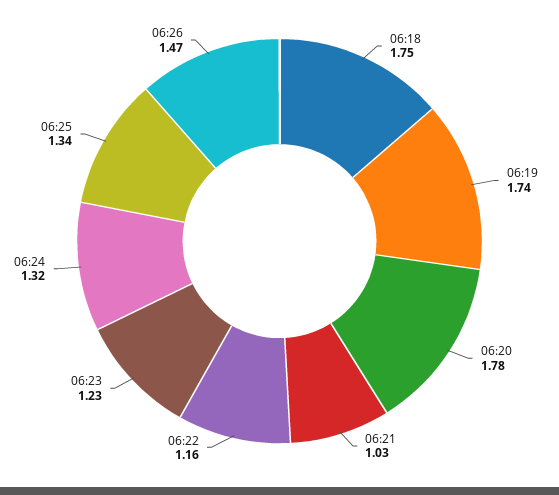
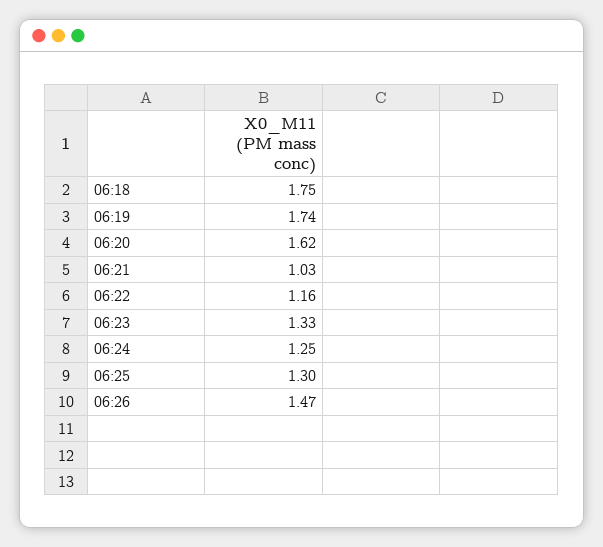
  {
    "06:18": 1.75,
    "06:19": 1.74,
-   "06:20": 1.78,
+   "06:20": 1.62,
    "06:21": 1.03,
    "06:22": 1.16,
-   "06:23": 1.23,
+   "06:23": 1.33,
-   "06:24": 1.32,
+   "06:24": 1.25,
-   "06:25": 1.34,
+   "06:25": 1.3,
    "06:26": 1.47
  }

